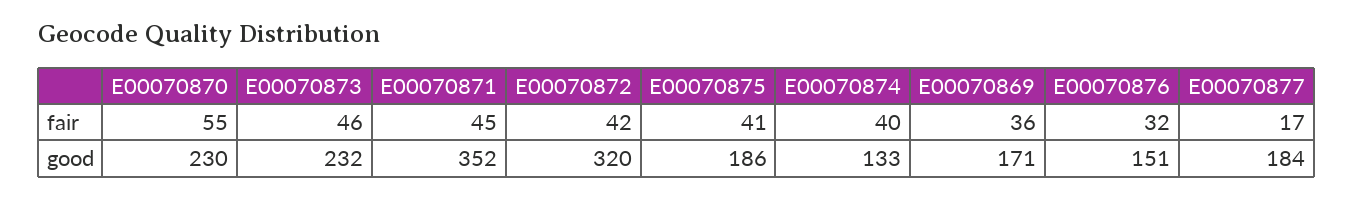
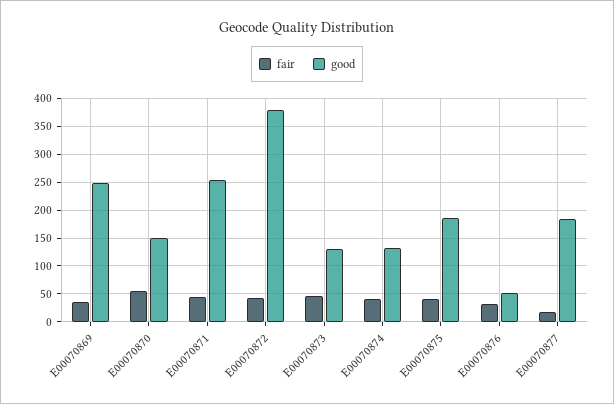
  {
    "fair": {
      "E00070870": 55,
      "E00070873": 46,
      "E00070871": 45,
      "E00070872": 42,
      "E00070875": 41,
      "E00070874": 40,
      "E00070869": 36,
      "E00070876": 32,
      "E00070877": 17
    },
    "good": {
-     "E00070870": 230,
+     "E00070870": 150,
-     "E00070873": 232,
+     "E00070873": 125,
-     "E00070871": 352,
+     "E00070871": 250,
-     "E00070872": 320,
+     "E00070872": 375,
      "E00070875": 186,
      "E00070874": 133,
-     "E00070869": 171,
+     "E00070869": 250,
-     "E00070876": 151,
+     "E00070876": 50,
      "E00070877": 184
    }
  }

